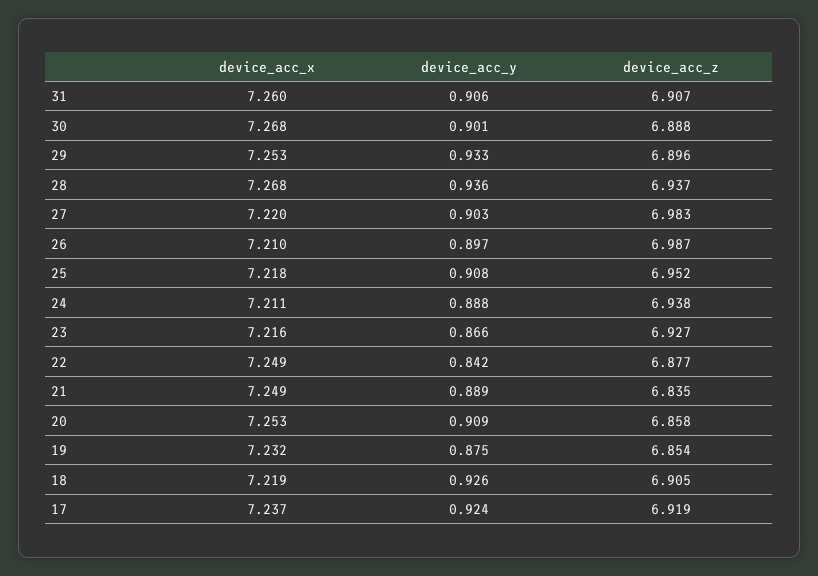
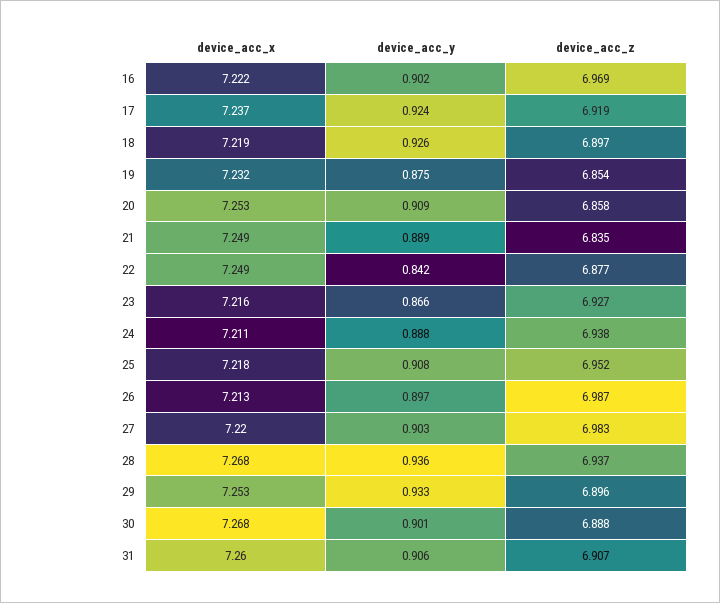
  {
    "device_acc_x": {
      "31": 7.26,
      "30": 7.268,
      "29": 7.253,
      "28": 7.268,
      "27": 7.22,
-     "26": 7.21,
+     "26": 7.213,
      "25": 7.218,
      "24": 7.211,
      "23": 7.216,
      "22": 7.249,
      "21": 7.249,
      "20": 7.253,
      "19": 7.232,
      "18": 7.219,
-     "17": 7.237
+     "17": 7.237,
+     "16": 7.222
    },
    "device_acc_y": {
      "31": 0.906,
      "30": 0.901,
      "29": 0.933,
      "28": 0.936,
      "27": 0.903,
      "26": 0.897,
      "25": 0.908,
      "24": 0.888,
      "23": 0.866,
      "22": 0.842,
      "21": 0.889,
      "20": 0.909,
      "19": 0.875,
      "18": 0.926,
-     "17": 0.924
+     "17": 0.924,
+     "16": 0.902
    },
    "device_acc_z": {
      "31": 6.907,
      "30": 6.888,
      "29": 6.896,
      "28": 6.937,
      "27": 6.983,
      "26": 6.987,
      "25": 6.952,
      "24": 6.938,
      "23": 6.927,
      "22": 6.877,
      "21": 6.835,
      "20": 6.858,
      "19": 6.854,
-     "18": 6.905,
+     "18": 6.897,
-     "17": 6.919
+     "17": 6.919,
+     "16": 6.969
    }
  }

